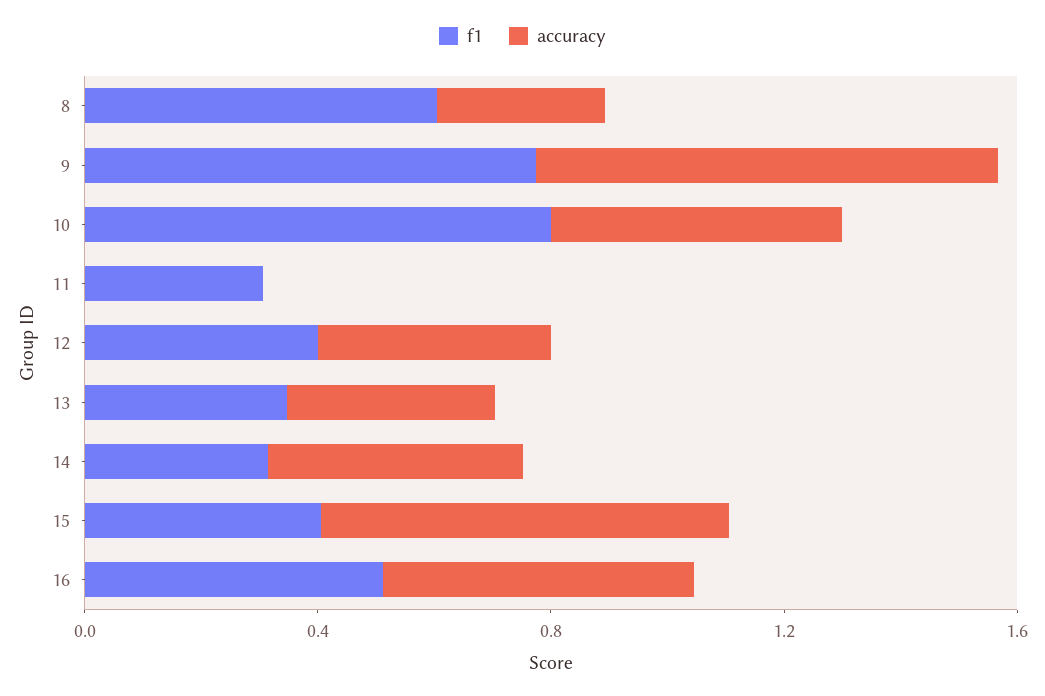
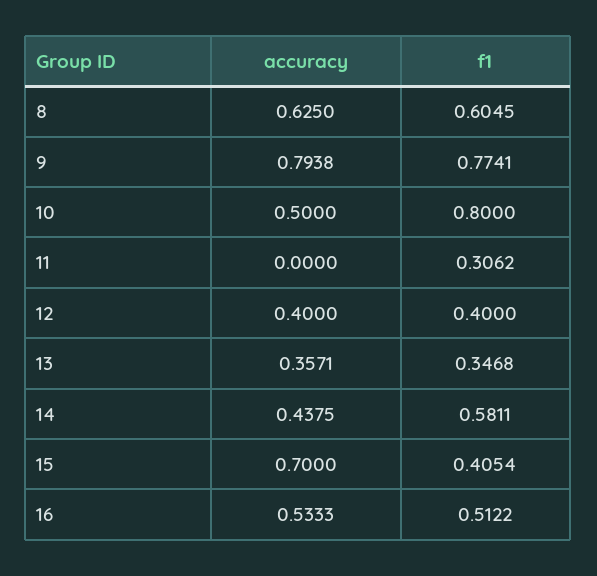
  {
    "f1": {
      "8": 0.6045,
      "9": 0.7741,
      "10": 0.8,
      "11": 0.3062,
      "12": 0.4,
      "13": 0.3468,
-     "14": 0.3,
+     "14": 0.5811,
      "15": 0.4054,
      "16": 0.5122
    },
    "accuracy": {
-     "8": 0.3,
+     "8": 0.625,
      "9": 0.7938,
      "10": 0.5,
      "11": 0,
      "12": 0.4,
      "13": 0.3571,
      "14": 0.4375,
      "15": 0.7,
      "16": 0.5333
    }
  }

